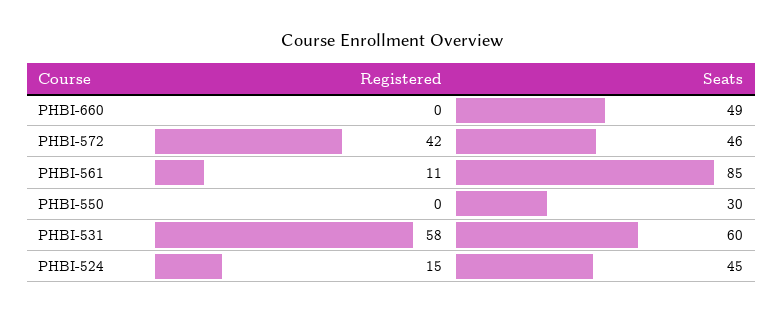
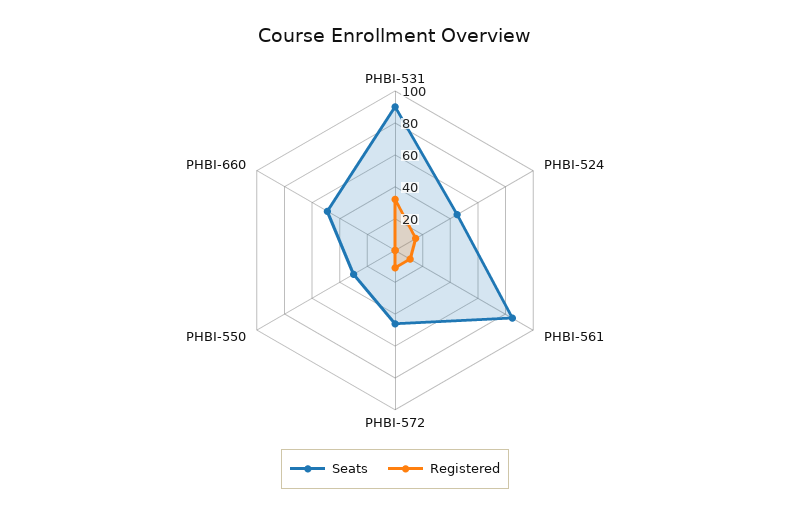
  {
    "Registered": {
      "PHBI-660": 0,
-     "PHBI-572": 42,
+     "PHBI-572": 10,
      "PHBI-561": 11,
      "PHBI-550": 0,
-     "PHBI-531": 58,
+     "PHBI-531": 30,
      "PHBI-524": 15
    },
    "Seats": {
      "PHBI-660": 49,
      "PHBI-572": 46,
      "PHBI-561": 85,
      "PHBI-550": 30,
-     "PHBI-531": 60,
+     "PHBI-531": 90,
      "PHBI-524": 45
    }
  }

